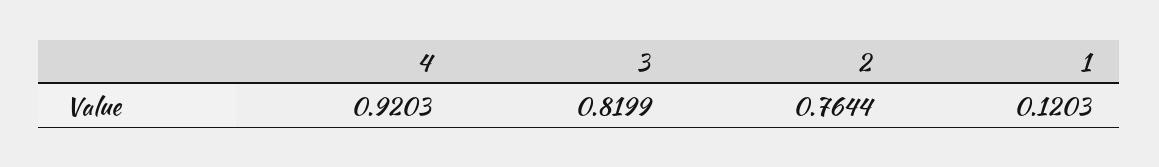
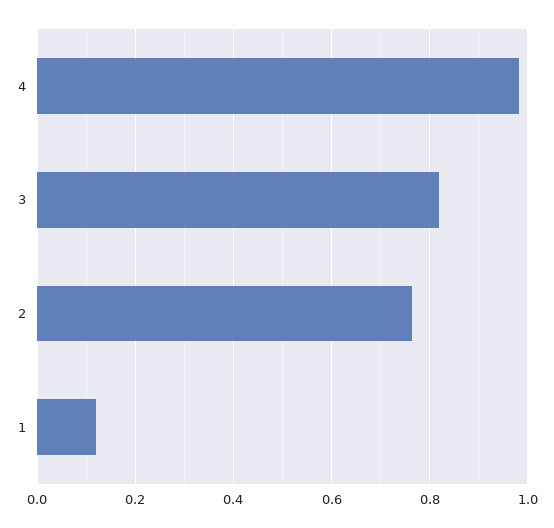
  {
-   "4": 0.9203,
+   "4": 0.98,
    "3": 0.8199,
    "2": 0.7644,
    "1": 0.1203
  }

